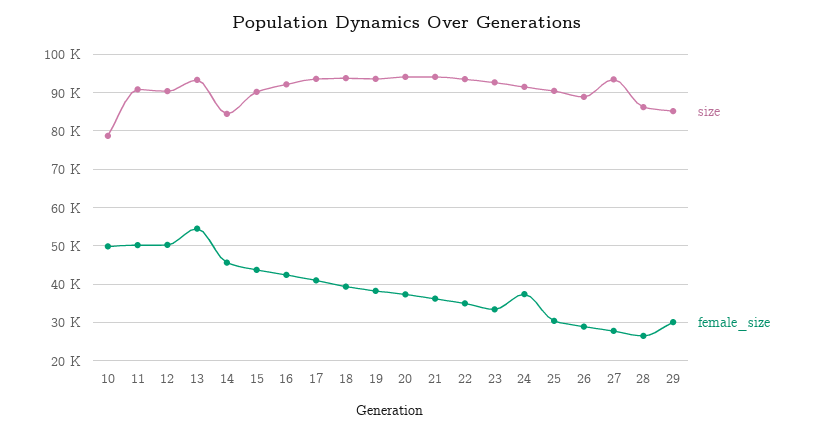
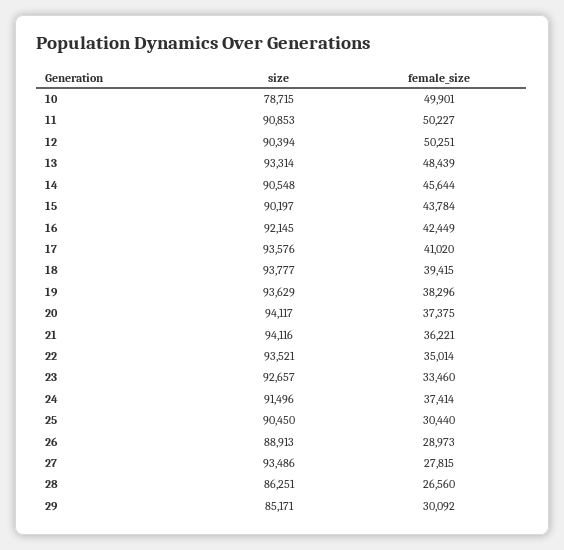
  {
    "size": {
      "10": 78715,
      "11": 90853,
      "12": 90394,
      "13": 93314,
-     "14": 84000,
+     "14": 90548,
      "15": 90197,
      "16": 92145,
      "17": 93576,
      "18": 93777,
      "19": 93629,
      "20": 94117,
      "21": 94116,
      "22": 93521,
      "23": 92657,
      "24": 91496,
      "25": 90450,
      "26": 88913,
      "27": 93486,
      "28": 86251,
      "29": 85171
    },
    "female_size": {
      "10": 49901,
      "11": 50227,
      "12": 50251,
-     "13": 54000,
+     "13": 48439,
      "14": 45644,
      "15": 43784,
      "16": 42449,
      "17": 41020,
      "18": 39415,
      "19": 38296,
      "20": 37375,
      "21": 36221,
      "22": 35014,
      "23": 33460,
      "24": 37414,
      "25": 30440,
      "26": 28973,
      "27": 27815,
      "28": 26560,
      "29": 30092
    }
  }

